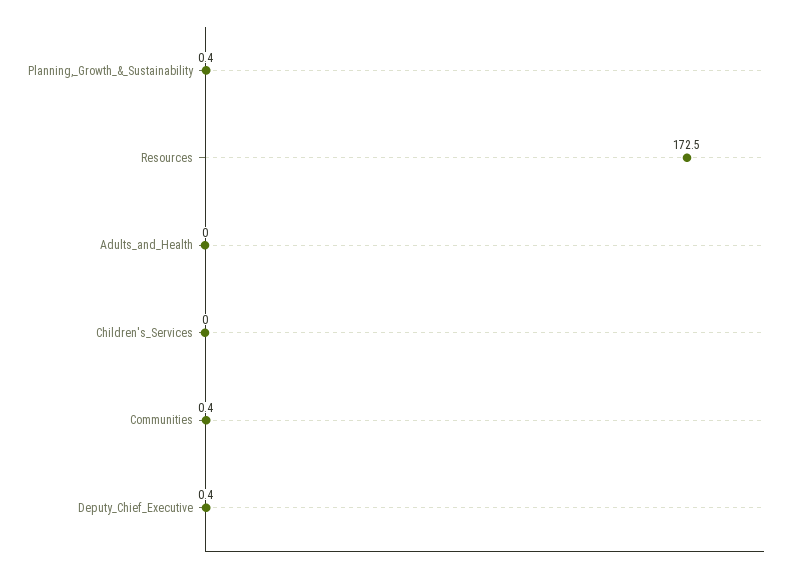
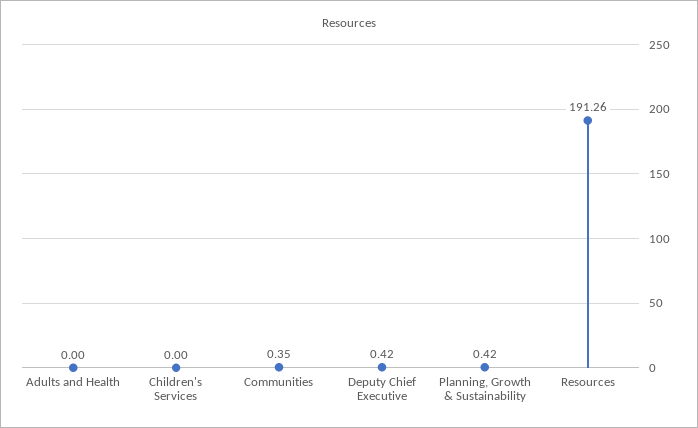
  {
    "Planning,_Growth_&_Sustainability": 0.42,
-   "Resources": 172.5,
+   "Resources": 191.26,
    "Adults_and_Health": 0,
    "Children's_Services": 0,
    "Communities": 0.35,
    "Deputy_Chief_Executive": 0.42
  }

